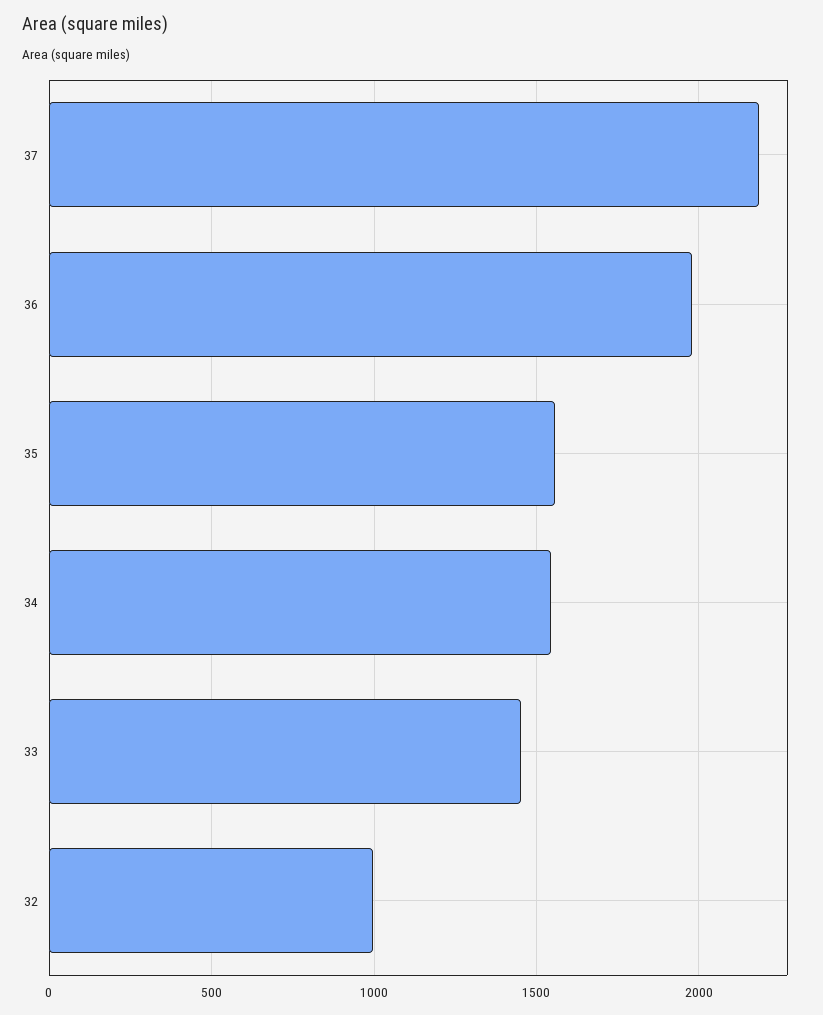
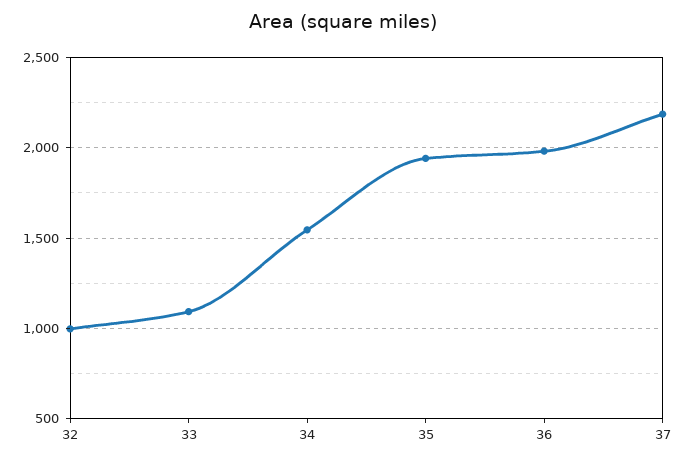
  {
    "37": 2200,
    "36": 2000,
-   "35": 1550,
+   "35": 1950,
    "34": 1550,
-   "33": 1450,
+   "33": 1100,
    "32": 1000
  }

